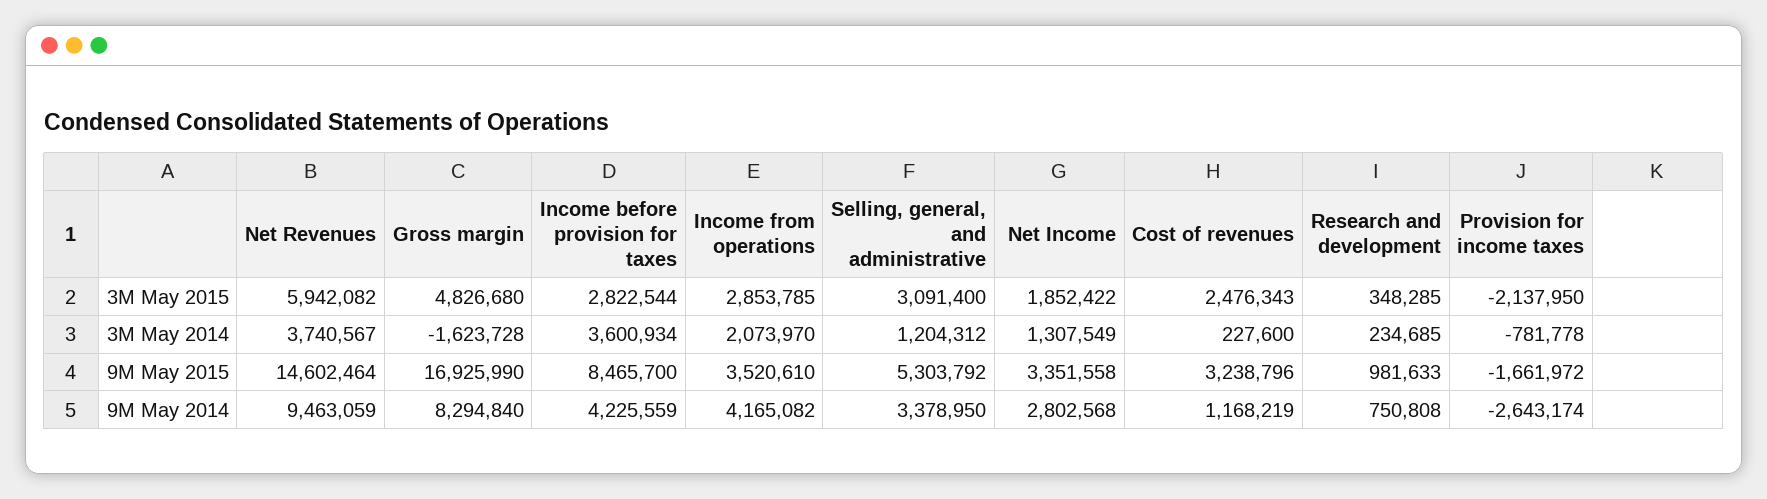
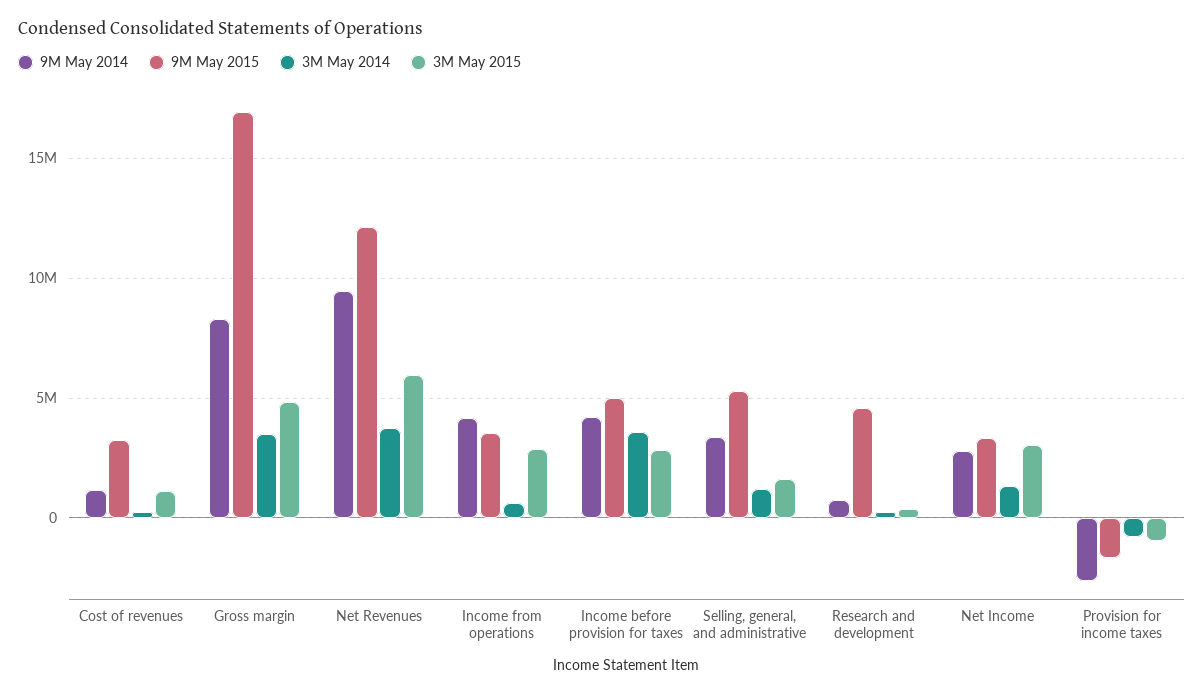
  {
    "3M May 2015": {
      "Net Revenues": 5942082,
      "Gross margin": 4826680,
      "Income before provision for taxes": 2822544,
      "Income from operations": 2853785,
-     "Selling, general, and administrative": 3091400,
+     "Selling, general, and administrative": 1500000,
-     "Net Income": 1852422,
+     "Net Income": 3000000,
-     "Cost of revenues": 2476343,
+     "Cost of revenues": 1000000,
      "Research and development": 348285,
-     "Provision for income taxes": -2137950
+     "Provision for income taxes": -1000000
    },
    "3M May 2014": {
      "Net Revenues": 3740567,
-     "Gross margin": -1623728,
+     "Gross margin": 3500000,
      "Income before provision for taxes": 3600934,
-     "Income from operations": 2073970,
+     "Income from operations": 500000,
      "Selling, general, and administrative": 1204312,
      "Net Income": 1307549,
      "Cost of revenues": 227600,
      "Research and development": 234685,
      "Provision for income taxes": -781778
    },
    "9M May 2015": {
-     "Net Revenues": 14602464,
+     "Net Revenues": 12000000,
      "Gross margin": 16925990,
-     "Income before provision for taxes": 8465700,
+     "Income before provision for taxes": 5000000,
      "Income from operations": 3520610,
      "Selling, general, and administrative": 5303792,
      "Net Income": 3351558,
      "Cost of revenues": 3238796,
-     "Research and development": 981633,
+     "Research and development": 4500000,
      "Provision for income taxes": -1661972
    },
    "9M May 2014": {
      "Net Revenues": 9463059,
      "Gross margin": 8294840,
      "Income before provision for taxes": 4225559,
      "Income from operations": 4165082,
      "Selling, general, and administrative": 3378950,
      "Net Income": 2802568,
      "Cost of revenues": 1168219,
      "Research and development": 750808,
      "Provision for income taxes": -2643174
    }
  }

